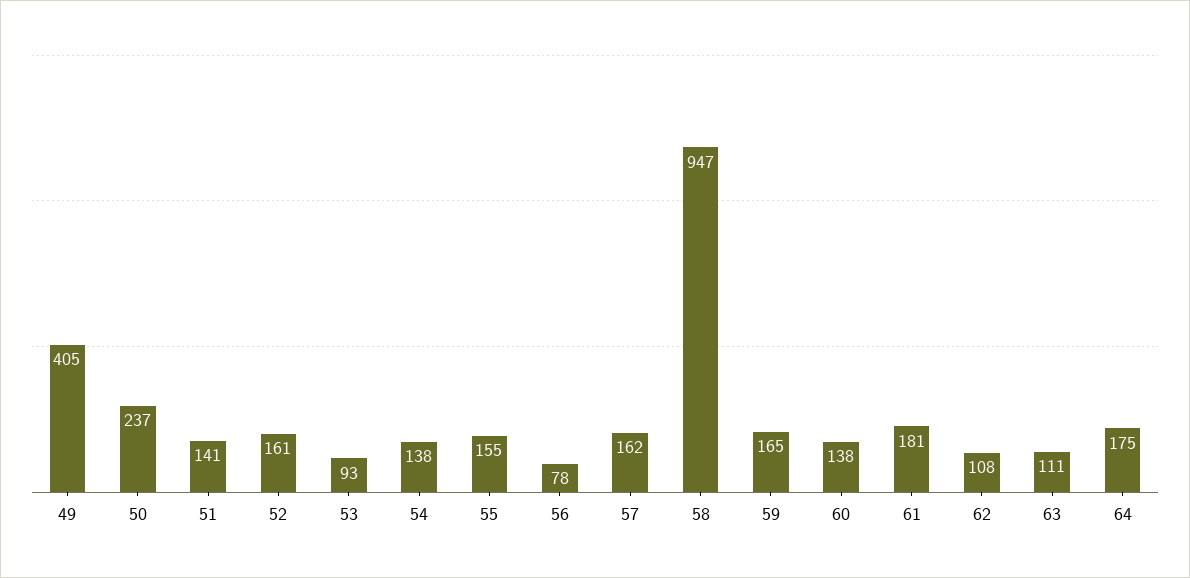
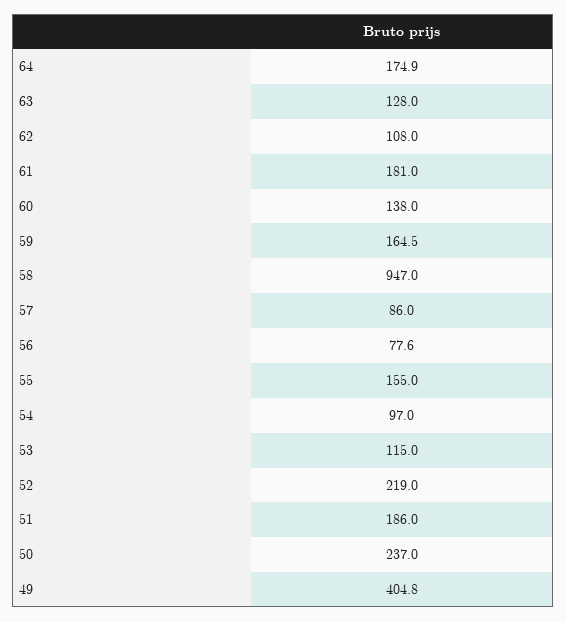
  {
    "49": 404.8,
    "50": 237,
-   "51": 141,
+   "51": 186,
-   "52": 161,
+   "52": 219,
-   "53": 93,
+   "53": 115,
-   "54": 138,
+   "54": 97,
    "55": 155,
    "56": 77.6,
-   "57": 162,
+   "57": 86,
    "58": 947,
    "59": 164.5,
    "60": 138,
    "61": 181,
    "62": 108,
-   "63": 111,
+   "63": 128,
    "64": 174.9
  }

